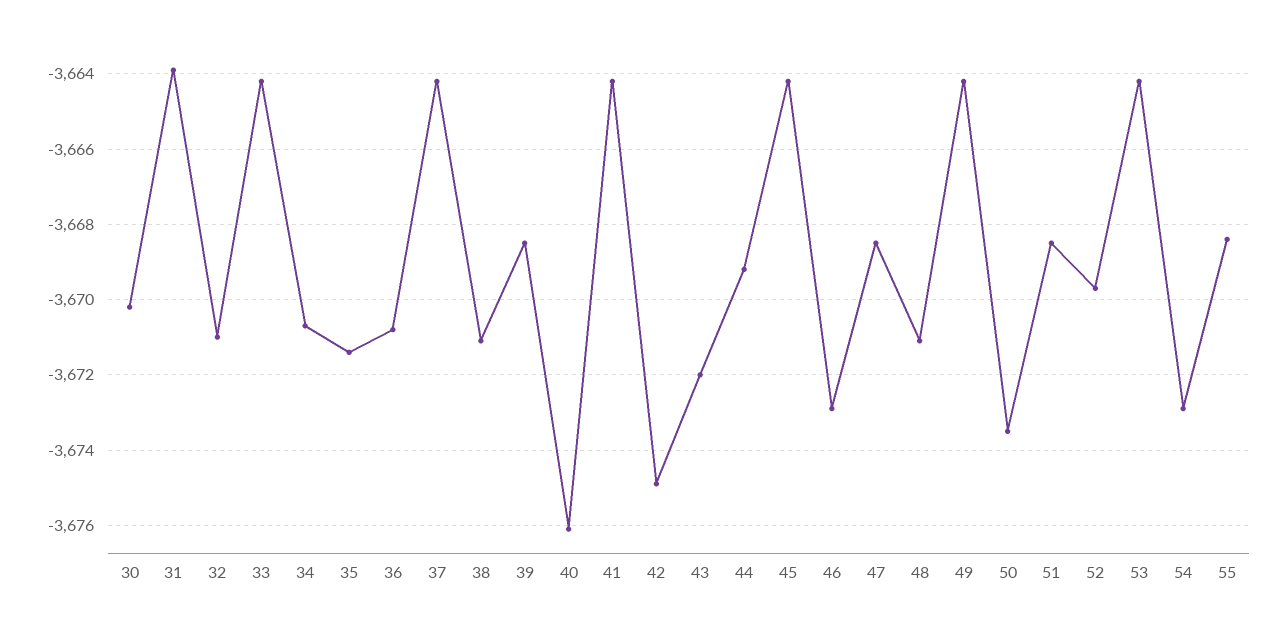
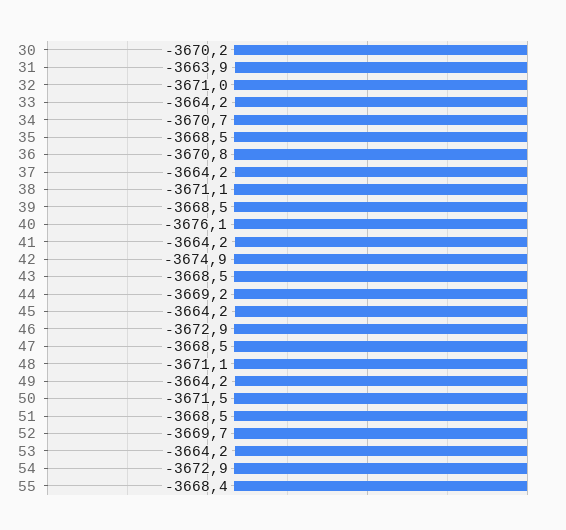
  {
    "30": -3670.2,
    "31": -3663.9,
    "32": -3671,
    "33": -3664.2,
    "34": -3670.7,
-   "35": -3671.5,
+   "35": -3668.5,
    "36": -3670.8,
    "37": -3664.2,
    "38": -3671.1,
    "39": -3668.5,
    "40": -3676.1,
    "41": -3664.2,
    "42": -3674.9,
-   "43": -3672,
+   "43": -3668.5,
    "44": -3669.2,
    "45": -3664.2,
    "46": -3672.9,
    "47": -3668.5,
    "48": -3671.1,
    "49": -3664.2,
-   "50": -3673.5,
+   "50": -3671.5,
    "51": -3668.5,
    "52": -3669.7,
    "53": -3664.2,
    "54": -3672.9,
    "55": -3668.4
  }

